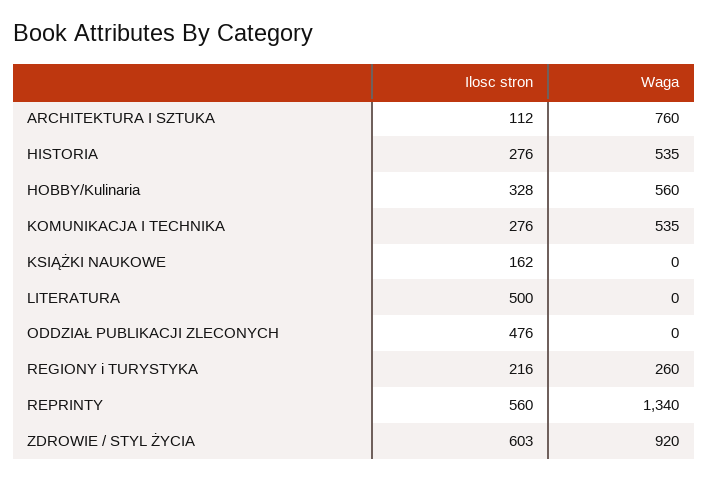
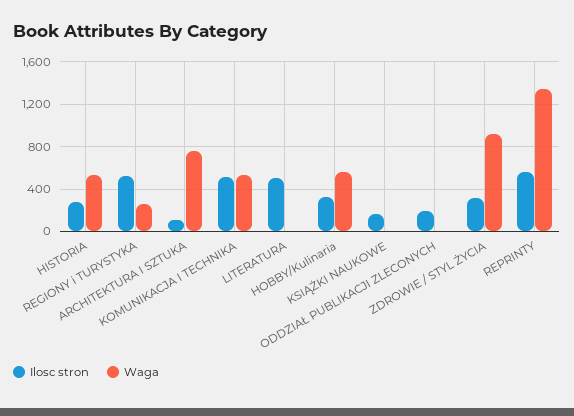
  {
    "Ilosc stron": {
      "ARCHITEKTURA I SZTUKA": 112,
      "HISTORIA": 276,
      "HOBBY/Kulinaria": 328,
-     "KOMUNIKACJA I TECHNIKA": 276,
+     "KOMUNIKACJA I TECHNIKA": 500,
      "KSIĄŻKI NAUKOWE": 162,
      "LITERATURA": 500,
-     "ODDZIAŁ PUBLIKACJI ZLECONYCH": 476,
+     "ODDZIAŁ PUBLIKACJI ZLECONYCH": 200,
-     "REGIONY i TURYSTYKA": 216,
+     "REGIONY i TURYSTYKA": 500,
      "REPRINTY": 560,
-     "ZDROWIE / STYL ŻYCIA": 603
+     "ZDROWIE / STYL ŻYCIA": 300
    },
    "Waga": {
      "ARCHITEKTURA I SZTUKA": 760,
      "HISTORIA": 535,
      "HOBBY/Kulinaria": 560,
      "KOMUNIKACJA I TECHNIKA": 535,
      "KSIĄŻKI NAUKOWE": 0,
      "LITERATURA": 0,
      "ODDZIAŁ PUBLIKACJI ZLECONYCH": 0,
      "REGIONY i TURYSTYKA": 260,
      "REPRINTY": 1340,
      "ZDROWIE / STYL ŻYCIA": 920
    }
  }

